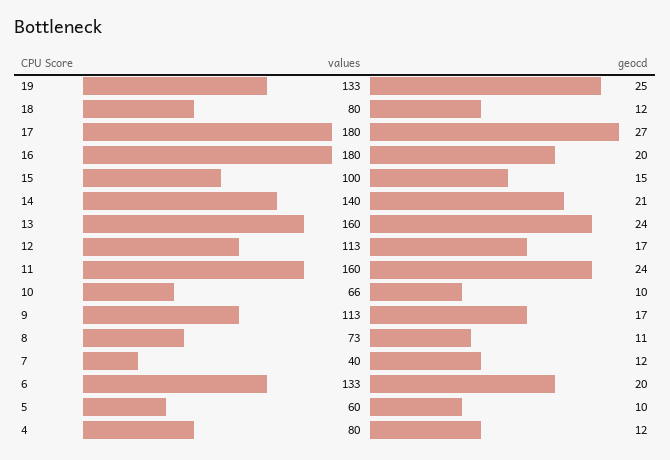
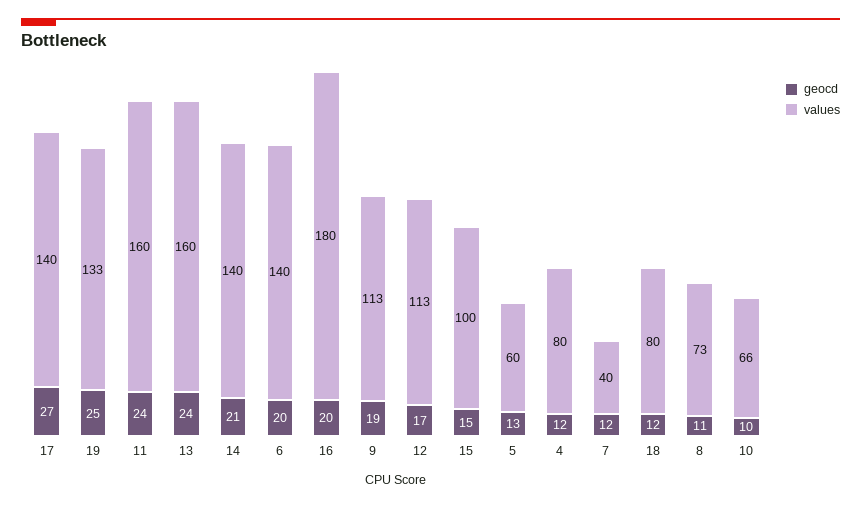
  {
    "values": {
      "19": 133,
      "18": 80,
-     "17": 180,
+     "17": 140,
      "16": 180,
      "15": 100,
      "14": 140,
      "13": 160,
      "12": 113,
      "11": 160,
      "10": 66,
      "9": 113,
      "8": 73,
      "7": 40,
-     "6": 133,
+     "6": 140,
      "5": 60,
      "4": 80
    },
    "geocd": {
      "19": 25,
      "18": 12,
      "17": 27,
      "16": 20,
      "15": 15,
      "14": 21,
      "13": 24,
      "12": 17,
      "11": 24,
      "10": 10,
-     "9": 17,
+     "9": 19,
      "8": 11,
      "7": 12,
      "6": 20,
-     "5": 10,
+     "5": 13,
      "4": 12
    }
  }

